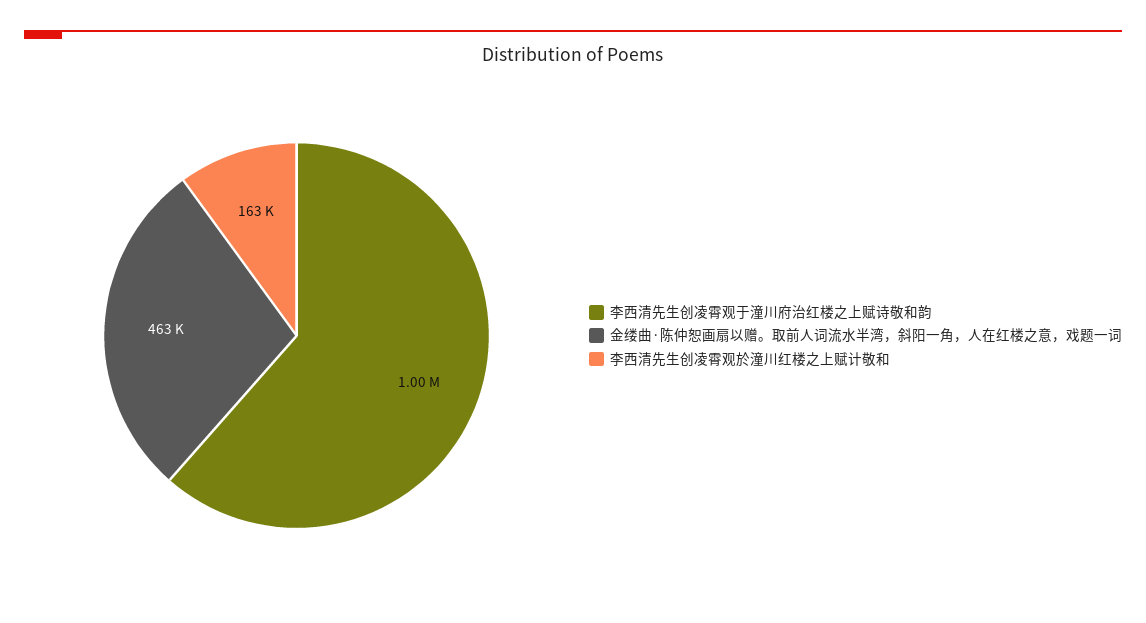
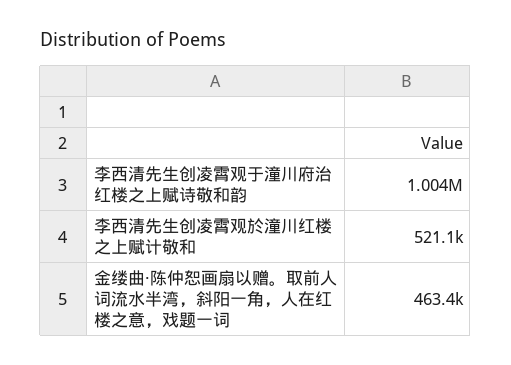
  {
    "李西清先生创凌霄观于潼川府治红楼之上赋诗敬和韵": 1004000,
    "金缕曲·陈仲恕画扇以赠。取前人词流水半湾，斜阳一角，人在红楼之意，戏题一词": 463400,
-   "李西清先生创凌霄观於潼川红楼之上赋计敬和": 163000
+   "李西清先生创凌霄观於潼川红楼之上赋计敬和": 521100
  }

